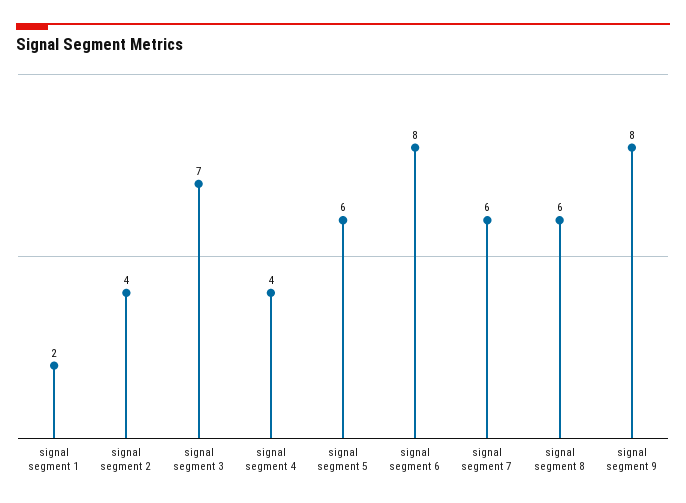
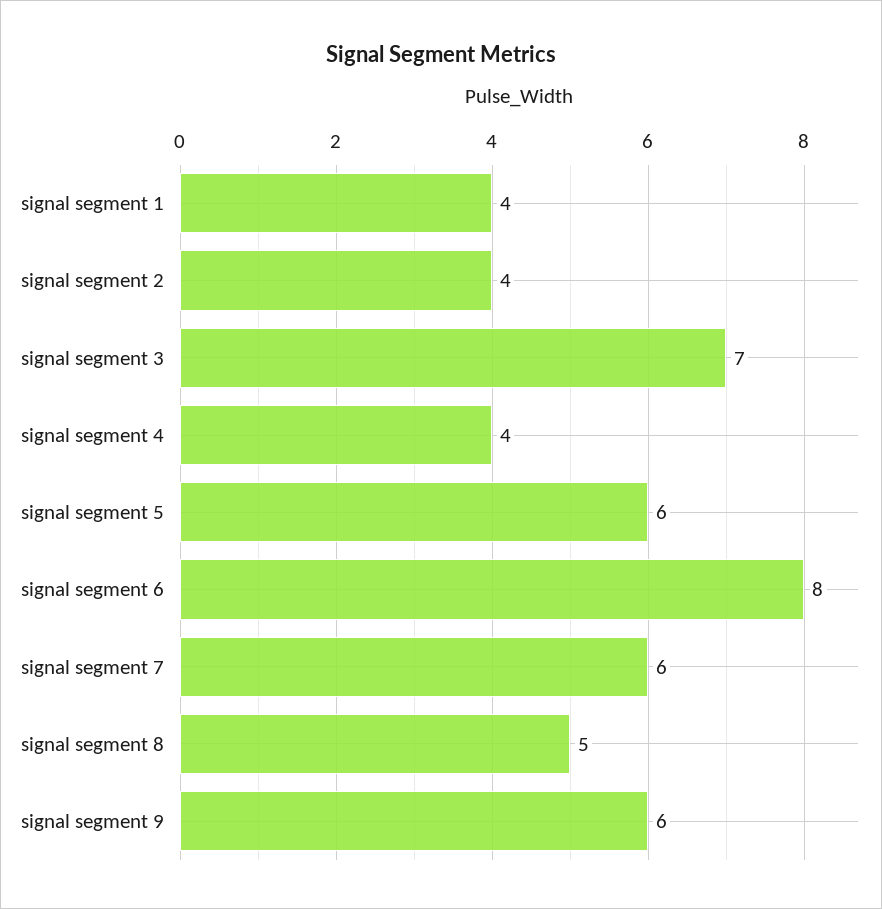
  {
-   "signal segment 1": 2,
+   "signal segment 1": 4,
    "signal segment 2": 4,
    "signal segment 3": 7,
    "signal segment 4": 4,
    "signal segment 5": 6,
    "signal segment 6": 8,
    "signal segment 7": 6,
-   "signal segment 8": 6,
+   "signal segment 8": 5,
-   "signal segment 9": 8
+   "signal segment 9": 6
  }

